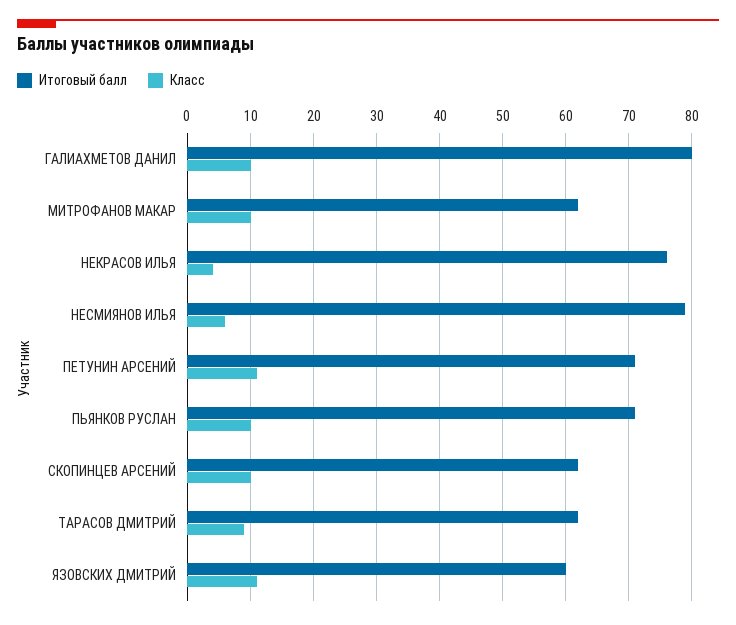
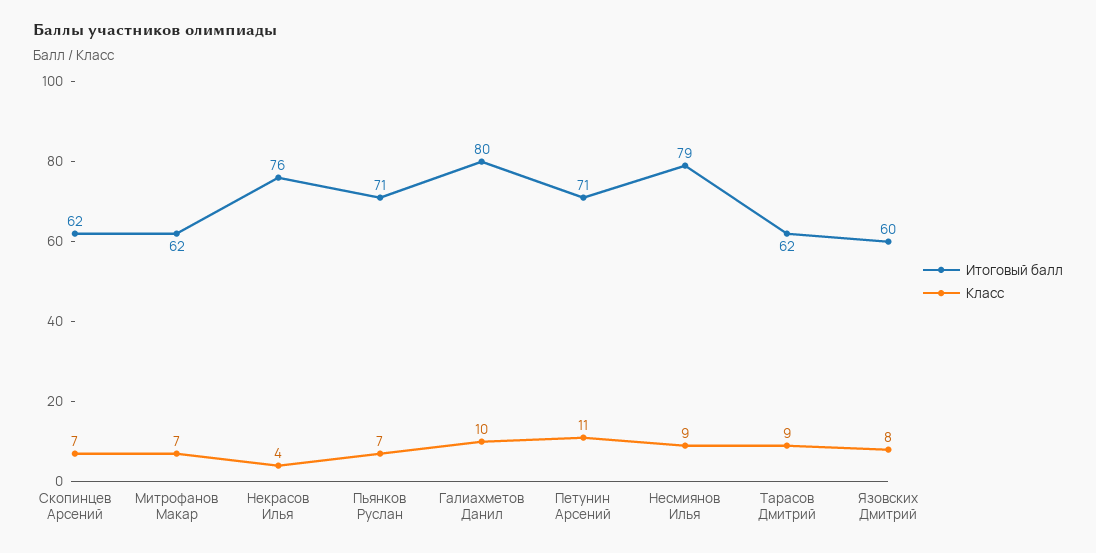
  {
    "Итоговый балл": {
      "ГАЛИАХМЕТОВ ДАНИЛ": 80,
      "МИТРОФАНОВ МАКАР": 62,
      "НЕКРАСОВ ИЛЬЯ": 76,
      "НЕСМИЯНОВ ИЛЬЯ": 79,
      "ПЕТУНИН АРСЕНИЙ": 71,
      "ПЬЯНКОВ РУСЛАН": 71,
      "СКОПИНЦЕВ АРСЕНИЙ": 62,
      "ТАРАСОВ ДМИТРИЙ": 62,
      "ЯЗОВСКИХ ДМИТРИЙ": 60
    },
    "Класс": {
      "ГАЛИАХМЕТОВ ДАНИЛ": 10,
-     "МИТРОФАНОВ МАКАР": 10,
+     "МИТРОФАНОВ МАКАР": 7,
      "НЕКРАСОВ ИЛЬЯ": 4,
-     "НЕСМИЯНОВ ИЛЬЯ": 6,
+     "НЕСМИЯНОВ ИЛЬЯ": 9,
      "ПЕТУНИН АРСЕНИЙ": 11,
-     "ПЬЯНКОВ РУСЛАН": 10,
+     "ПЬЯНКОВ РУСЛАН": 7,
-     "СКОПИНЦЕВ АРСЕНИЙ": 10,
+     "СКОПИНЦЕВ АРСЕНИЙ": 7,
      "ТАРАСОВ ДМИТРИЙ": 9,
-     "ЯЗОВСКИХ ДМИТРИЙ": 11
+     "ЯЗОВСКИХ ДМИТРИЙ": 8
    }
  }

